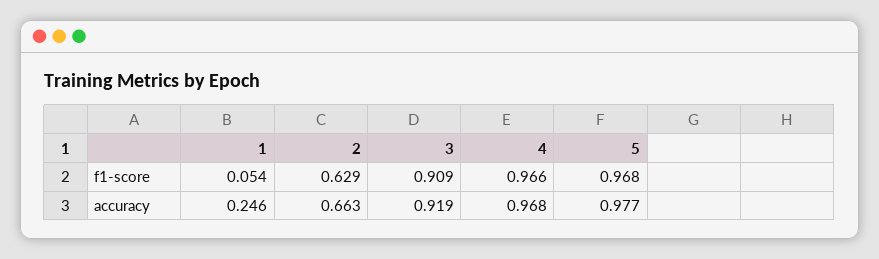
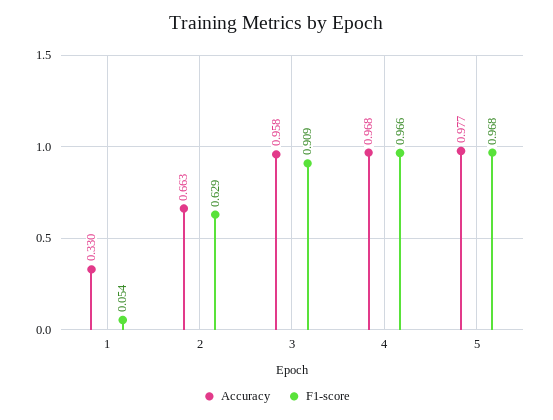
  {
    "f1-score": {
      "1": 0.054,
      "2": 0.629,
      "3": 0.909,
      "4": 0.966,
      "5": 0.968
    },
    "accuracy": {
-     "1": 0.246,
+     "1": 0.33,
      "2": 0.663,
-     "3": 0.919,
+     "3": 0.958,
      "4": 0.968,
      "5": 0.977
    }
  }

